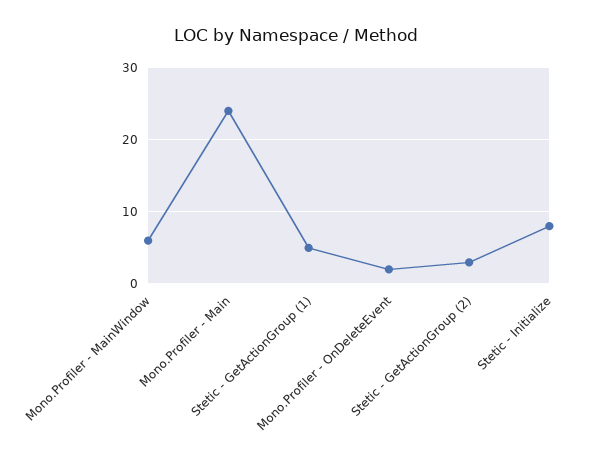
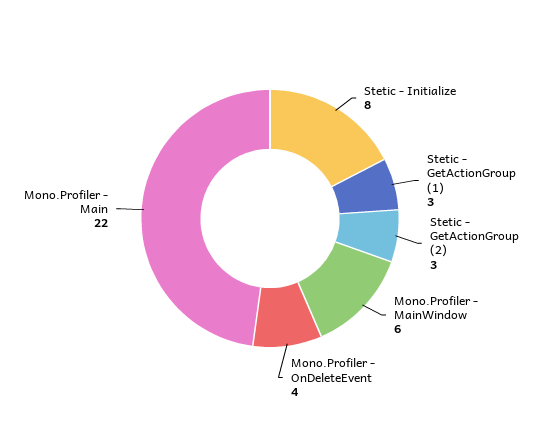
  {
    "Mono.Profiler - MainWindow": 6,
-   "Mono.Profiler - Main": 24,
+   "Mono.Profiler - Main": 22,
-   "Stetic - GetActionGroup (1)": 5,
+   "Stetic - GetActionGroup (1)": 3,
-   "Mono.Profiler - OnDeleteEvent": 2,
+   "Mono.Profiler - OnDeleteEvent": 4,
    "Stetic - GetActionGroup (2)": 3,
    "Stetic - Initialize": 8
  }

